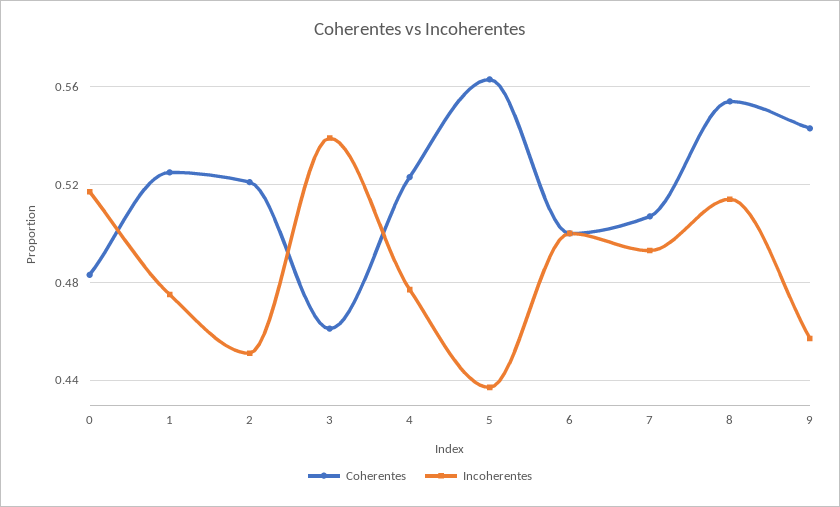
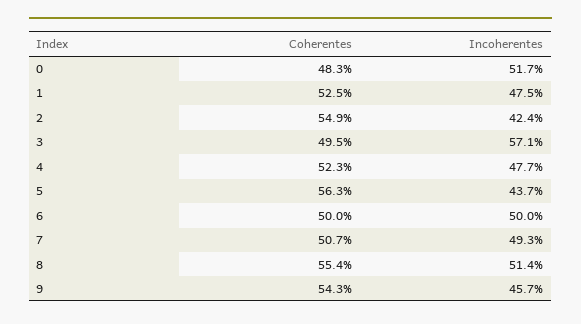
  {
    "Coherentes": {
      "0": 0.483,
      "1": 0.525,
-     "2": 0.52,
+     "2": 0.549,
-     "3": 0.46,
+     "3": 0.495,
      "4": 0.523,
      "5": 0.563,
      "6": 0.5,
      "7": 0.507,
      "8": 0.554,
      "9": 0.543
    },
    "Incoherentes": {
      "0": 0.517,
      "1": 0.475,
-     "2": 0.45,
+     "2": 0.424,
-     "3": 0.54,
+     "3": 0.571,
      "4": 0.477,
      "5": 0.437,
      "6": 0.5,
      "7": 0.493,
      "8": 0.514,
      "9": 0.457
    }
  }

